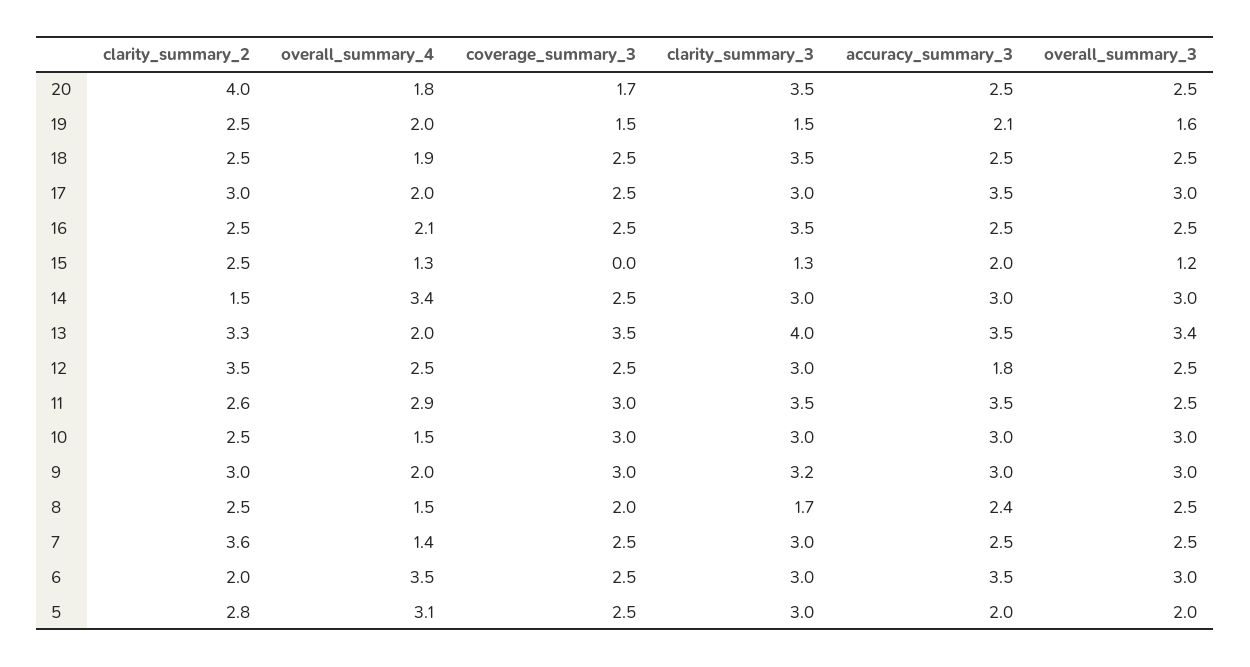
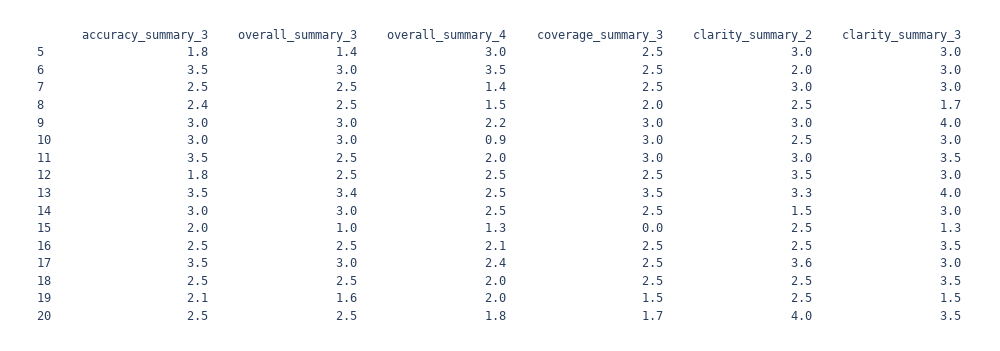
  {
    "clarity_summary_2": {
      "20": 4,
      "19": 2.5,
      "18": 2.5,
-     "17": 3,
+     "17": 3.6,
      "16": 2.5,
      "15": 2.5,
      "14": 1.5,
      "13": 3.3,
      "12": 3.5,
-     "11": 2.6,
+     "11": 3,
      "10": 2.5,
      "9": 3,
      "8": 2.5,
-     "7": 3.6,
+     "7": 3,
      "6": 2,
-     "5": 2.8
+     "5": 3
    },
    "overall_summary_4": {
      "20": 1.8,
      "19": 2,
-     "18": 1.9,
+     "18": 2,
-     "17": 2,
+     "17": 2.4,
      "16": 2.1,
      "15": 1.3,
-     "14": 3.4,
+     "14": 2.5,
-     "13": 2,
+     "13": 2.5,
      "12": 2.5,
-     "11": 2.9,
+     "11": 2,
-     "10": 1.5,
+     "10": 0.9,
-     "9": 2,
+     "9": 2.2,
      "8": 1.5,
      "7": 1.4,
      "6": 3.5,
-     "5": 3.1
+     "5": 3
    },
    "coverage_summary_3": {
      "20": 1.7,
      "19": 1.5,
      "18": 2.5,
      "17": 2.5,
      "16": 2.5,
      "15": 0,
      "14": 2.5,
      "13": 3.5,
      "12": 2.5,
      "11": 3,
      "10": 3,
      "9": 3,
      "8": 2,
      "7": 2.5,
      "6": 2.5,
      "5": 2.5
    },
    "clarity_summary_3": {
      "20": 3.5,
      "19": 1.5,
      "18": 3.5,
      "17": 3,
      "16": 3.5,
      "15": 1.3,
      "14": 3,
      "13": 4,
      "12": 3,
      "11": 3.5,
      "10": 3,
-     "9": 3.2,
+     "9": 4,
      "8": 1.7,
      "7": 3,
      "6": 3,
      "5": 3
    },
    "accuracy_summary_3": {
      "20": 2.5,
      "19": 2.1,
      "18": 2.5,
      "17": 3.5,
      "16": 2.5,
      "15": 2,
      "14": 3,
      "13": 3.5,
      "12": 1.8,
      "11": 3.5,
      "10": 3,
      "9": 3,
      "8": 2.4,
      "7": 2.5,
      "6": 3.5,
-     "5": 2
+     "5": 1.8
    },
    "overall_summary_3": {
      "20": 2.5,
      "19": 1.6,
      "18": 2.5,
      "17": 3,
      "16": 2.5,
-     "15": 1.2,
+     "15": 1,
      "14": 3,
      "13": 3.4,
      "12": 2.5,
      "11": 2.5,
      "10": 3,
      "9": 3,
      "8": 2.5,
      "7": 2.5,
      "6": 3,
-     "5": 2
+     "5": 1.4
    }
  }

